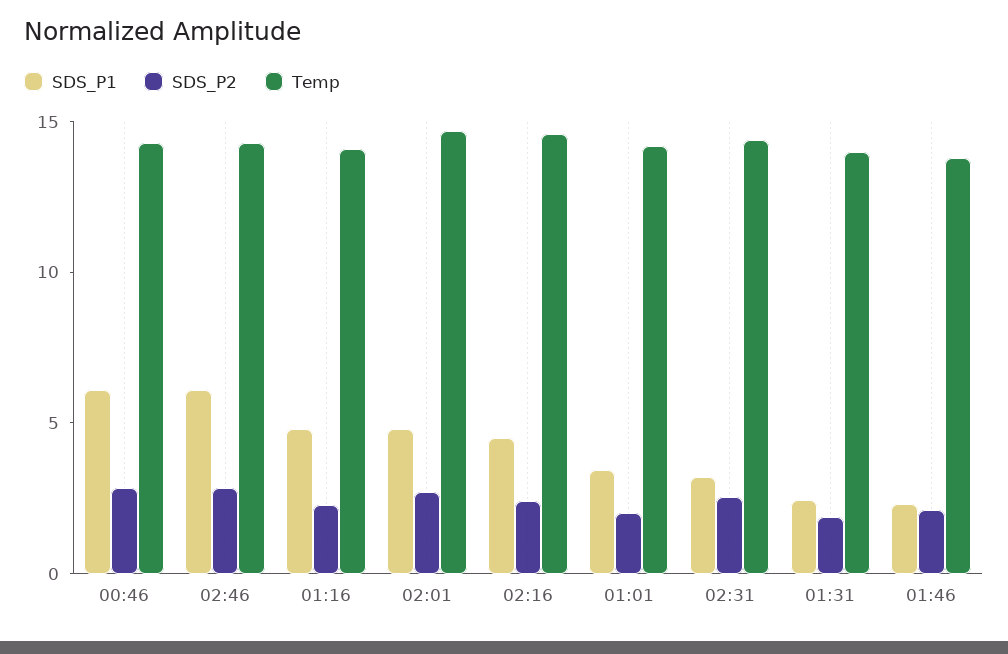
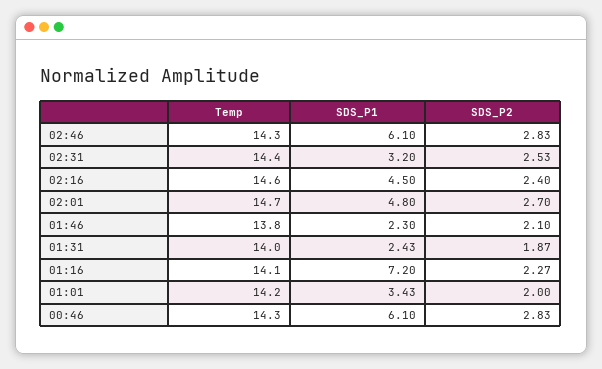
  {
    "SDS_P1": {
      "00:46": 6.1,
      "02:46": 6.1,
-     "01:16": 5,
+     "01:16": 7.2,
      "02:01": 4.8,
      "02:16": 4.5,
      "01:01": 3.43,
      "02:31": 3.2,
      "01:31": 2.43,
      "01:46": 2.3
    },
    "SDS_P2": {
      "00:46": 2.83,
      "02:46": 2.83,
      "01:16": 2.27,
      "02:01": 2.7,
      "02:16": 2.4,
      "01:01": 2,
      "02:31": 2.53,
      "01:31": 1.87,
      "01:46": 2.1
    },
    "Temp": {
      "00:46": 14.3,
      "02:46": 14.3,
      "01:16": 14.1,
      "02:01": 14.7,
      "02:16": 14.6,
      "01:01": 14.2,
      "02:31": 14.4,
      "01:31": 14,
      "01:46": 13.8
    }
  }

